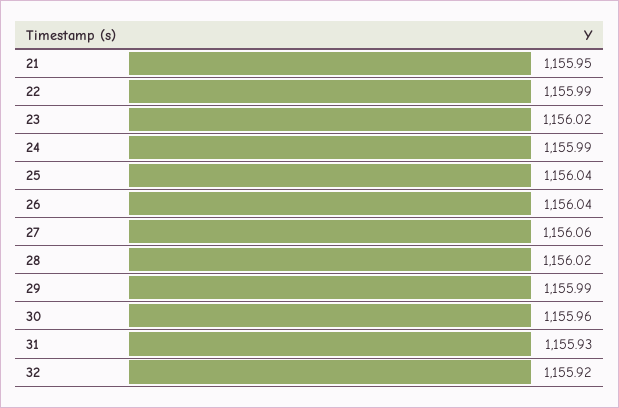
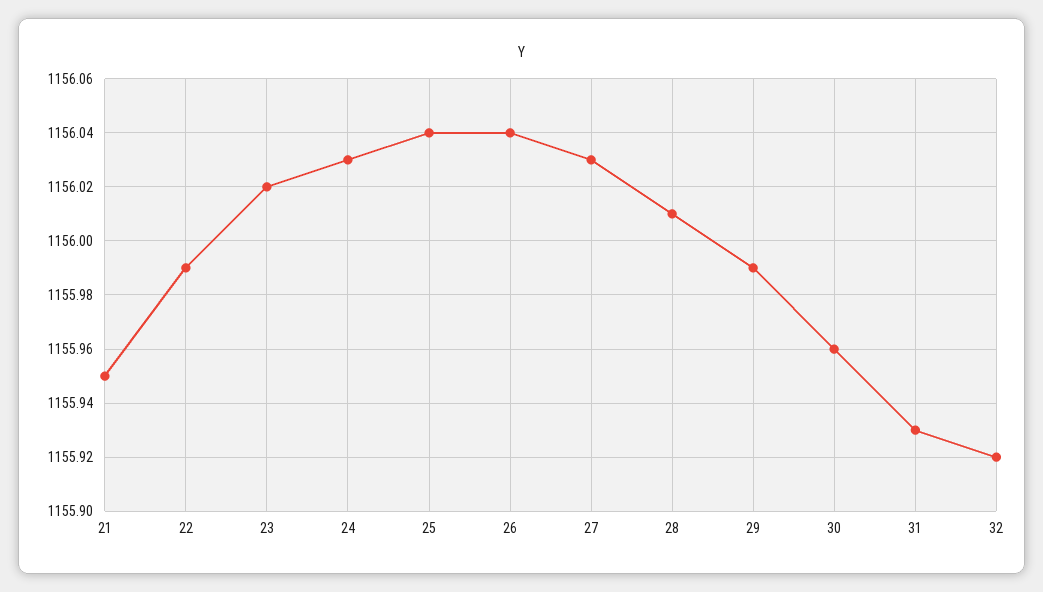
  {
    "21": 1155.95,
    "22": 1155.99,
    "23": 1156.02,
-   "24": 1155.99,
+   "24": 1156.03,
    "25": 1156.04,
    "26": 1156.04,
-   "27": 1156.06,
+   "27": 1156.03,
-   "28": 1156.02,
+   "28": 1156.01,
    "29": 1155.99,
    "30": 1155.96,
    "31": 1155.93,
    "32": 1155.92
  }

